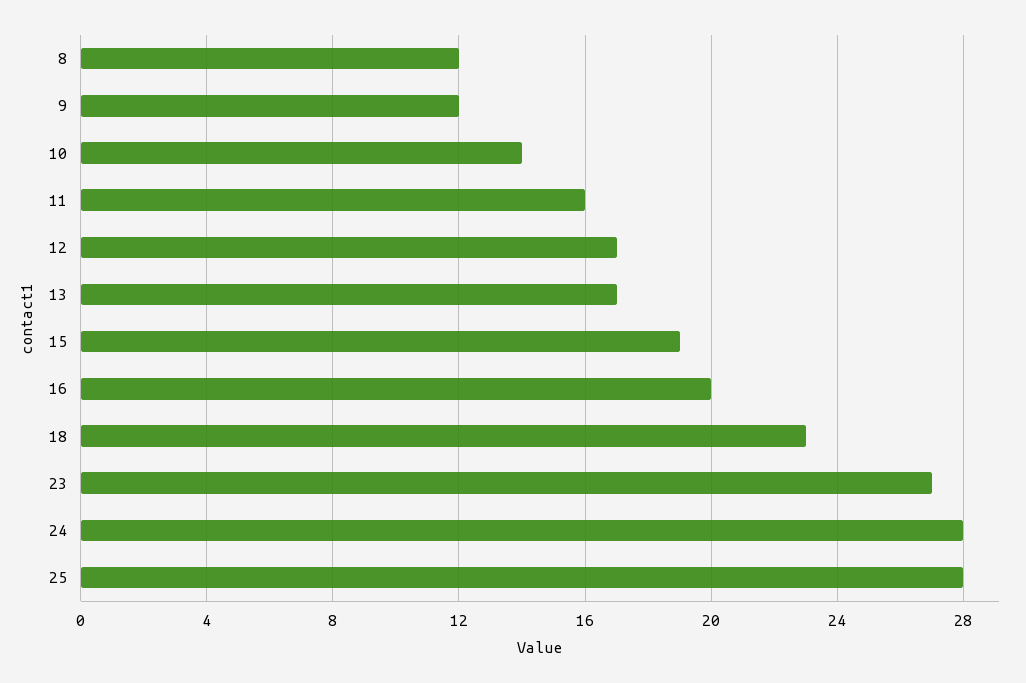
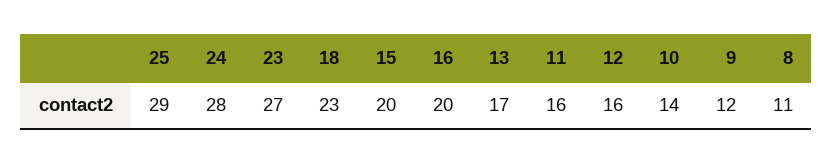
  {
-   "8": 12,
+   "8": 11,
    "9": 12,
    "10": 14,
    "11": 16,
-   "12": 17,
+   "12": 16,
    "13": 17,
-   "15": 19,
+   "15": 20,
    "16": 20,
    "18": 23,
    "23": 27,
    "24": 28,
-   "25": 28
+   "25": 29
  }

